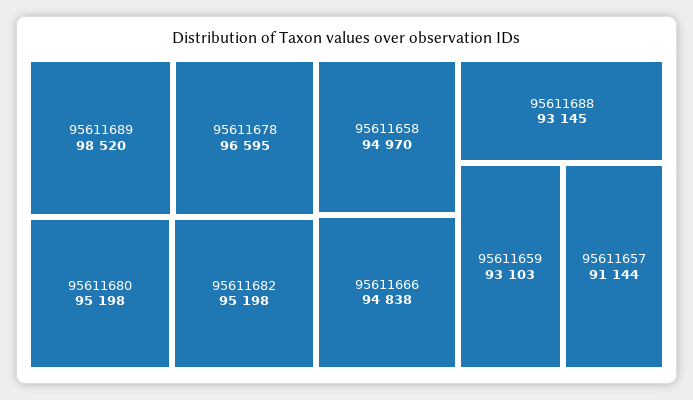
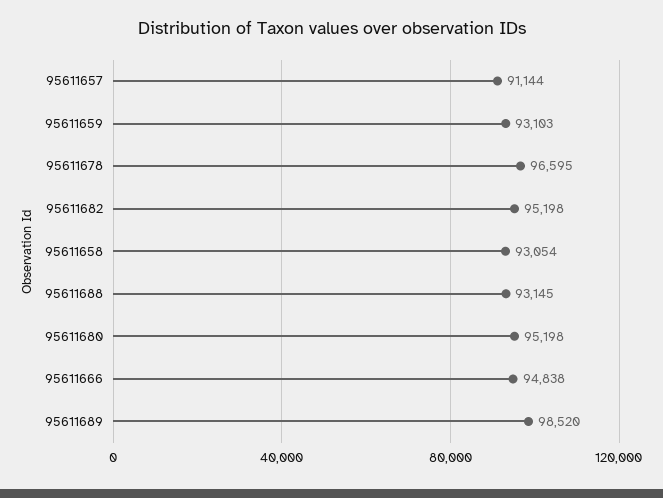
  {
    "95611689": 98520,
    "95611678": 96595,
    "95611680": 95198,
    "95611682": 95198,
-   "95611658": 94970,
+   "95611658": 93054,
    "95611666": 94838,
    "95611688": 93145,
    "95611659": 93103,
    "95611657": 91144
  }

